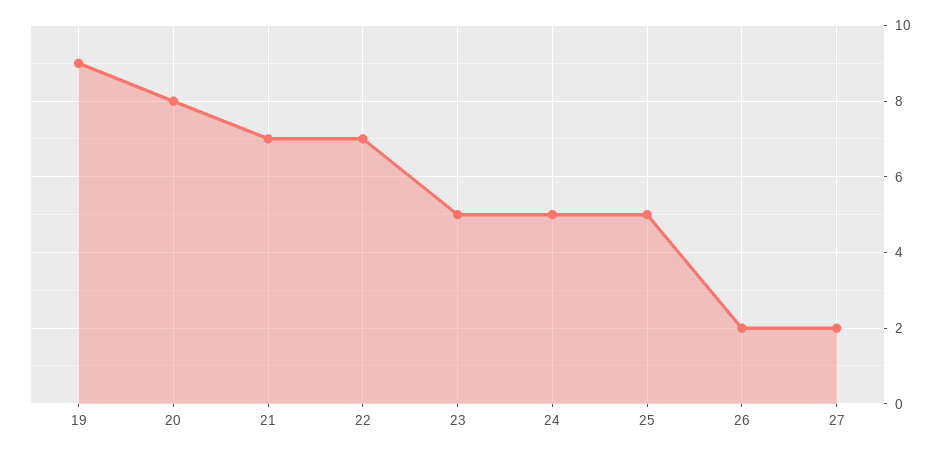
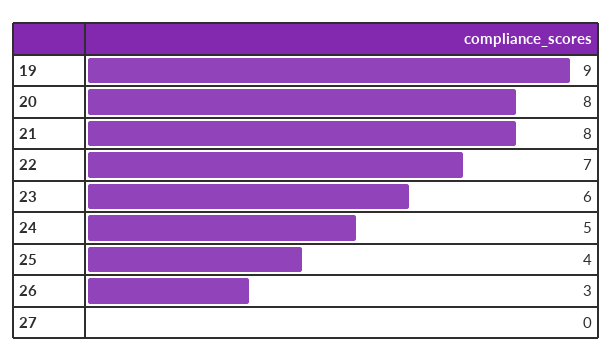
  {
    "19": 9,
    "20": 8,
-   "21": 7,
+   "21": 8,
    "22": 7,
-   "23": 5,
+   "23": 6,
    "24": 5,
-   "25": 5,
+   "25": 4,
-   "26": 2,
+   "26": 3,
-   "27": 2
+   "27": 0
  }

